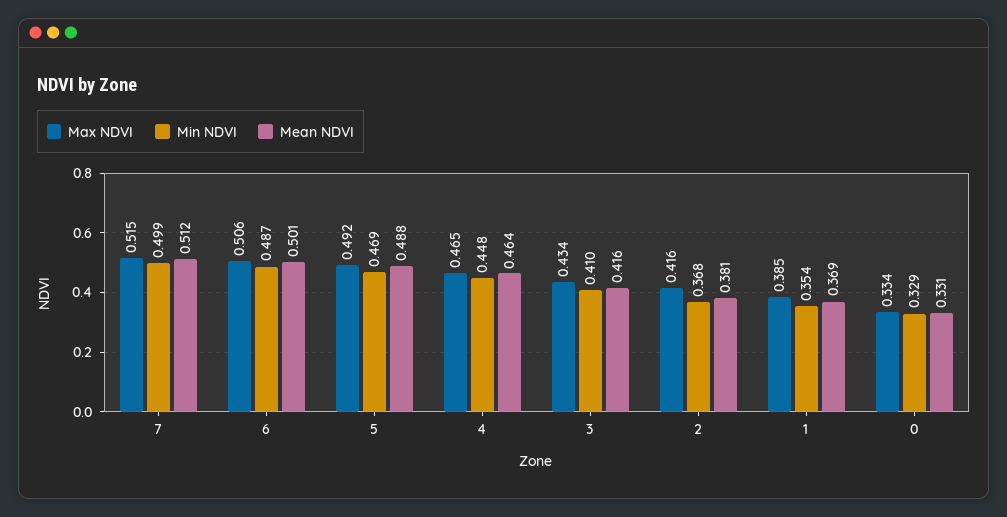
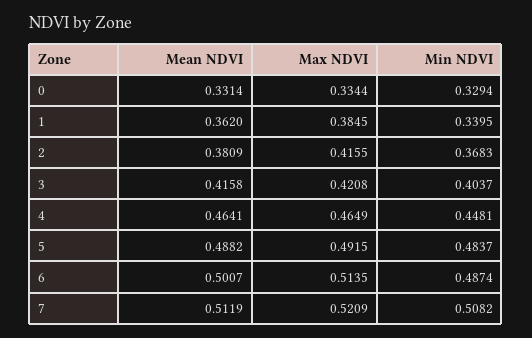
  {
    "Max NDVI": {
-     "7": 0.515,
+     "7": 0.5209,
-     "6": 0.506,
+     "6": 0.5135,
      "5": 0.4915,
      "4": 0.4649,
-     "3": 0.434,
+     "3": 0.4208,
      "2": 0.4155,
      "1": 0.3845,
      "0": 0.3344
    },
    "Min NDVI": {
-     "7": 0.499,
+     "7": 0.5082,
      "6": 0.4874,
-     "5": 0.469,
+     "5": 0.4837,
      "4": 0.4481,
-     "3": 0.41,
+     "3": 0.4037,
      "2": 0.3683,
-     "1": 0.354,
+     "1": 0.3395,
      "0": 0.3294
    },
    "Mean NDVI": {
      "7": 0.5119,
      "6": 0.5007,
      "5": 0.4882,
      "4": 0.4641,
      "3": 0.4158,
      "2": 0.3809,
-     "1": 0.369,
+     "1": 0.362,
      "0": 0.3314
    }
  }

